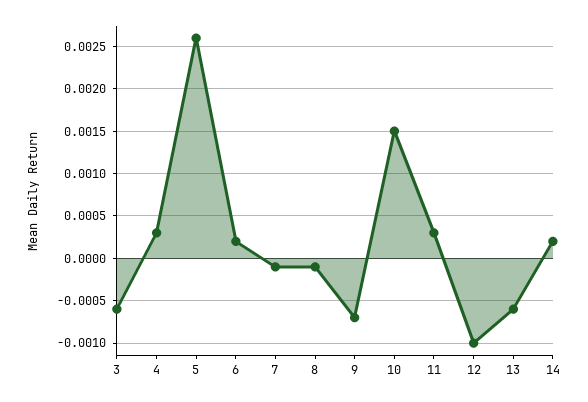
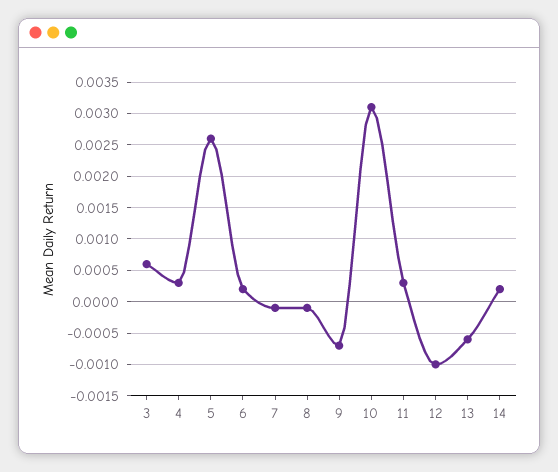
  {
-   "3": -0.0006,
+   "3": 0.0006,
    "4": 0.0003,
    "5": 0.0026,
    "6": 0.0002,
    "7": -0.0001,
    "8": -0.0001,
    "9": -0.0007,
-   "10": 0.0015,
+   "10": 0.0031,
    "11": 0.0003,
    "12": -0.001,
    "13": -0.0006,
    "14": 0.0002
  }

